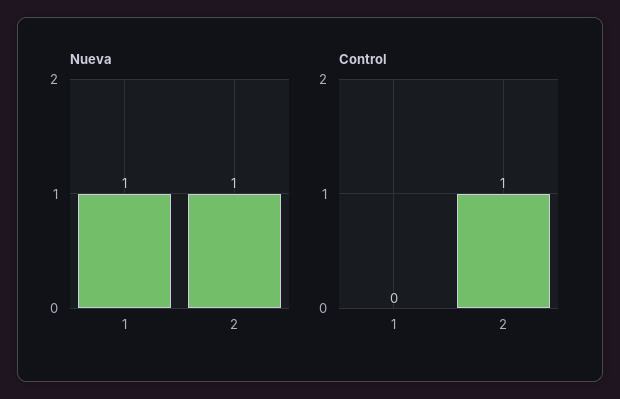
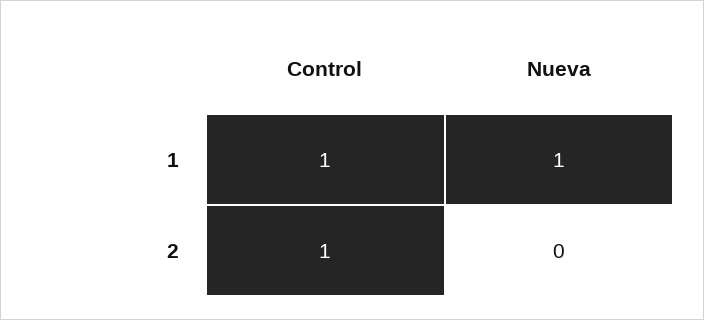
  {
    "Nueva": {
      "1": 1,
-     "2": 1
+     "2": 0
    },
    "Control": {
-     "1": 0,
+     "1": 1,
      "2": 1
    }
  }

